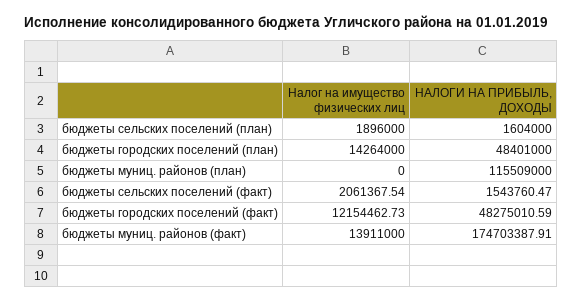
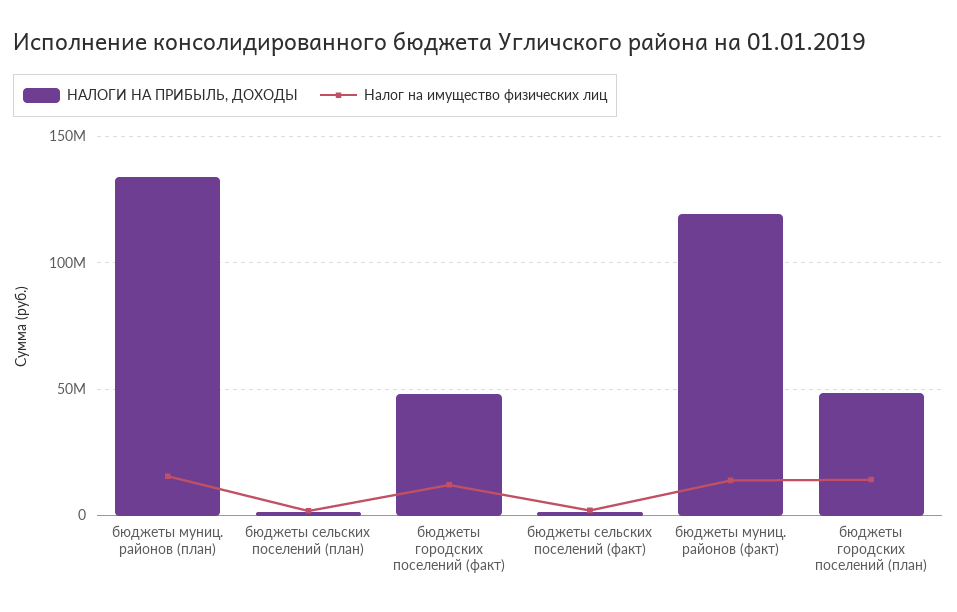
  {
    "Налог на имущество физических лиц": {
      "бюджеты сельских поселений (план)": 1896000,
      "бюджеты городских поселений (план)": 14264000,
-     "бюджеты муниц. районов (план)": 0,
+     "бюджеты муниц. районов (план)": 15000000,
      "бюджеты сельских поселений (факт)": 2061367.54,
      "бюджеты городских поселений (факт)": 12154462.73,
      "бюджеты муниц. районов (факт)": 13911000
    },
    "НАЛОГИ НА ПРИБЫЛЬ, ДОХОДЫ": {
      "бюджеты сельских поселений (план)": 1604000,
      "бюджеты городских поселений (план)": 48401000,
-     "бюджеты муниц. районов (план)": 115509000,
+     "бюджеты муниц. районов (план)": 135000000,
      "бюджеты сельских поселений (факт)": 1543760.47,
      "бюджеты городских поселений (факт)": 48275010.59,
-     "бюджеты муниц. районов (факт)": 174703387.91
+     "бюджеты муниц. районов (факт)": 120000000
    }
  }

